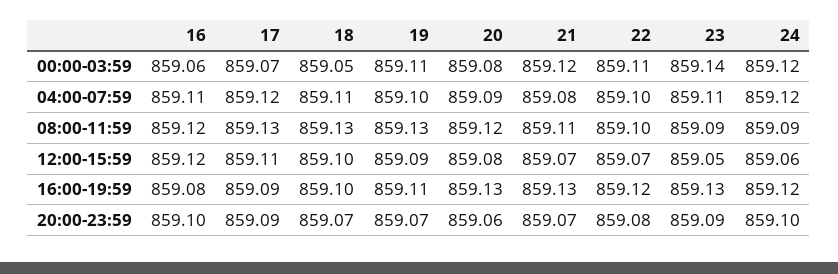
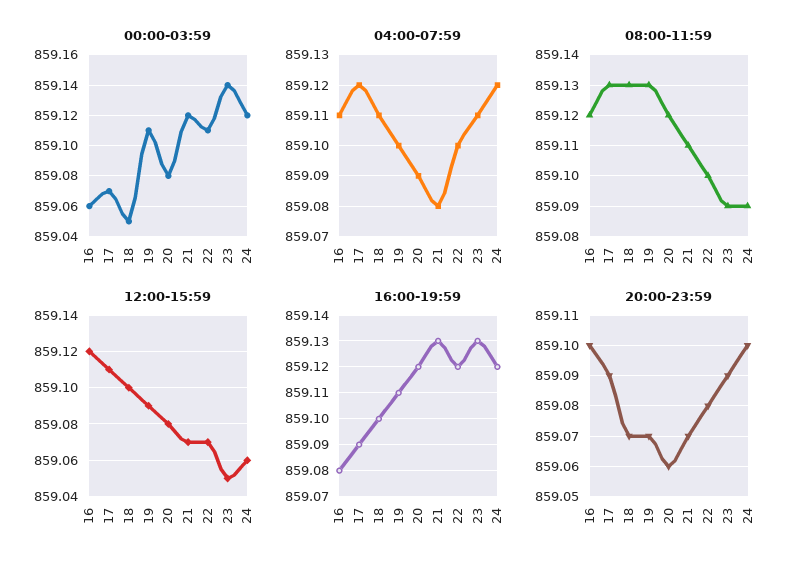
  {
    "00:00-03:59": {
      "16": 859.06,
      "17": 859.07,
      "18": 859.05,
      "19": 859.11,
      "20": 859.08,
      "21": 859.12,
      "22": 859.11,
      "23": 859.14,
      "24": 859.12
    },
    "04:00-07:59": {
      "16": 859.11,
      "17": 859.12,
      "18": 859.11,
      "19": 859.1,
      "20": 859.09,
      "21": 859.08,
      "22": 859.1,
      "23": 859.11,
      "24": 859.12
    },
    "08:00-11:59": {
      "16": 859.12,
      "17": 859.13,
      "18": 859.13,
      "19": 859.13,
      "20": 859.12,
      "21": 859.11,
      "22": 859.1,
      "23": 859.09,
      "24": 859.09
    },
    "12:00-15:59": {
      "16": 859.12,
      "17": 859.11,
      "18": 859.1,
      "19": 859.09,
      "20": 859.08,
      "21": 859.07,
      "22": 859.07,
      "23": 859.05,
      "24": 859.06
    },
    "16:00-19:59": {
      "16": 859.08,
      "17": 859.09,
      "18": 859.1,
      "19": 859.11,
-     "20": 859.13,
+     "20": 859.12,
      "21": 859.13,
      "22": 859.12,
      "23": 859.13,
      "24": 859.12
    },
    "20:00-23:59": {
      "16": 859.1,
      "17": 859.09,
      "18": 859.07,
      "19": 859.07,
      "20": 859.06,
      "21": 859.07,
      "22": 859.08,
      "23": 859.09,
      "24": 859.1
    }
  }

